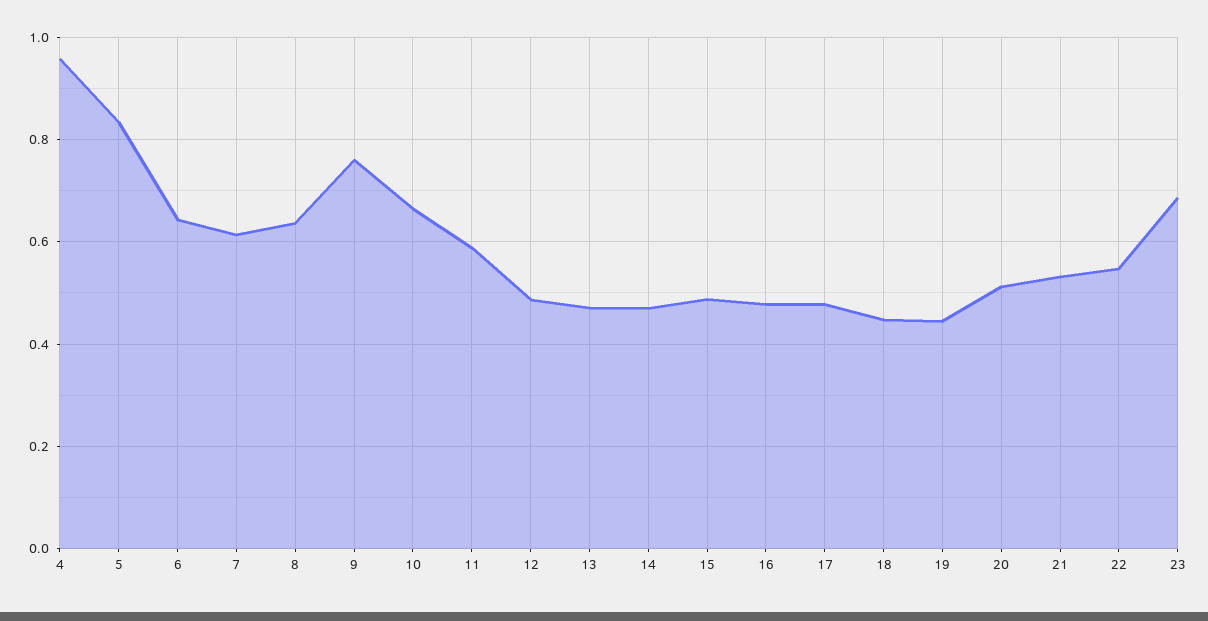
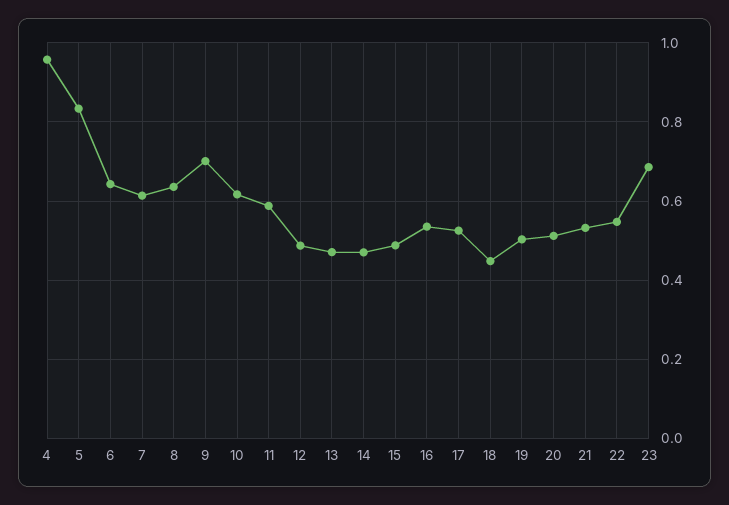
  {
    "4": 0.96,
    "5": 0.84,
    "6": 0.64,
    "7": 0.62,
    "8": 0.64,
-   "9": 0.76,
+   "9": 0.7,
-   "10": 0.66,
+   "10": 0.62,
    "11": 0.58,
    "12": 0.48,
    "13": 0.48,
    "14": 0.48,
    "15": 0.48,
-   "16": 0.48,
+   "16": 0.54,
-   "17": 0.48,
+   "17": 0.52,
    "18": 0.44,
-   "19": 0.44,
+   "19": 0.5,
    "20": 0.52,
    "21": 0.54,
    "22": 0.54,
    "23": 0.68
  }

